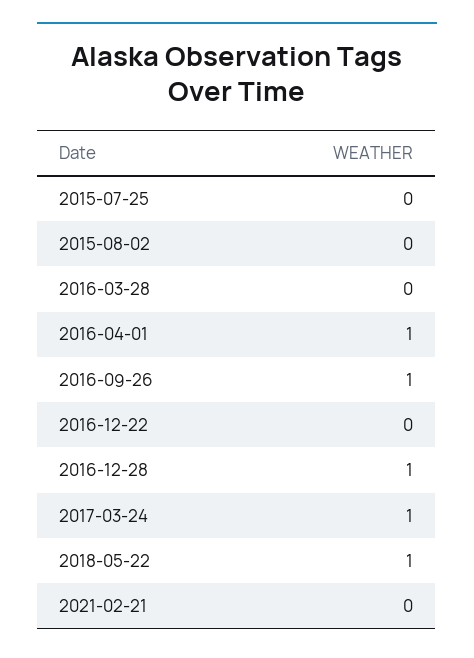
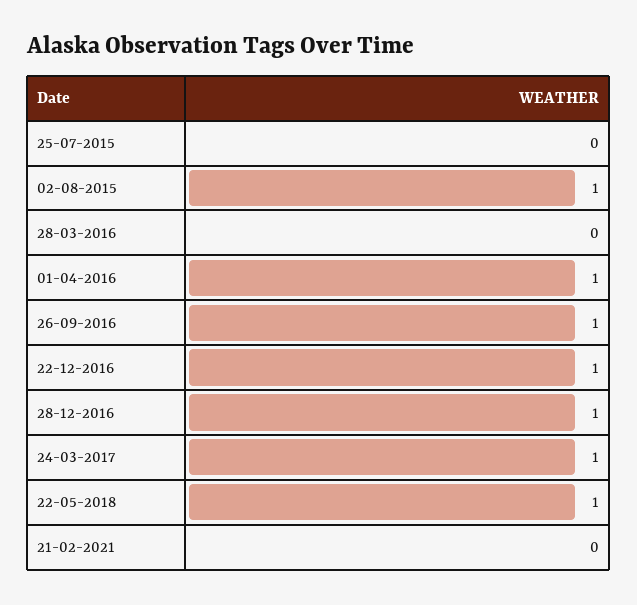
  {
    "2015-07-25": 0,
-   "2015-08-02": 0,
+   "2015-08-02": 1,
    "2016-03-28": 0,
    "2016-04-01": 1,
    "2016-09-26": 1,
-   "2016-12-22": 0,
+   "2016-12-22": 1,
    "2016-12-28": 1,
    "2017-03-24": 1,
    "2018-05-22": 1,
    "2021-02-21": 0
  }

